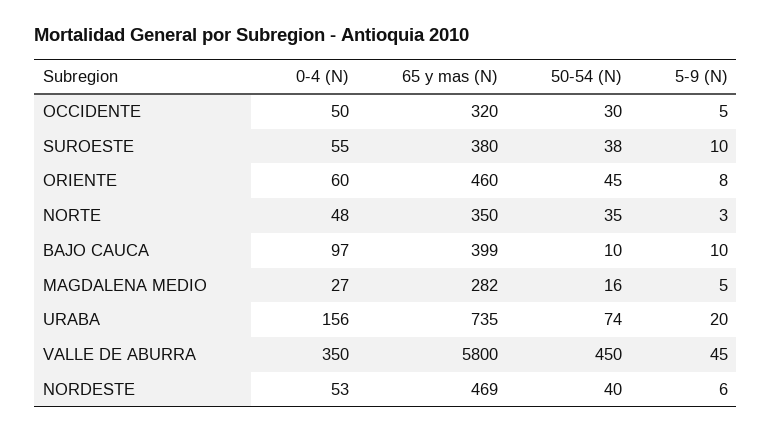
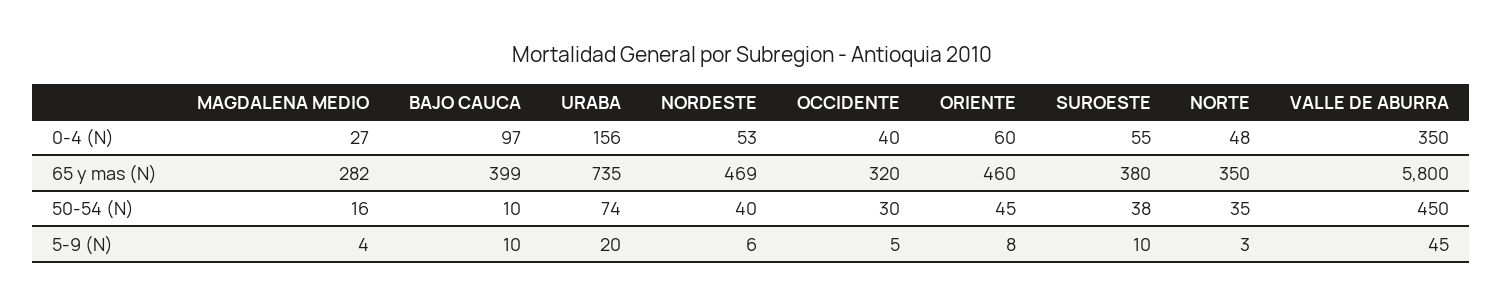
  {
    "0-4 (N)": {
-     "OCCIDENTE": 50,
+     "OCCIDENTE": 40,
      "SUROESTE": 55,
      "ORIENTE": 60,
      "NORTE": 48,
      "BAJO CAUCA": 97,
      "MAGDALENA MEDIO": 27,
      "URABA": 156,
      "VALLE DE ABURRA": 350,
      "NORDESTE": 53
    },
    "65 y mas (N)": {
      "OCCIDENTE": 320,
      "SUROESTE": 380,
      "ORIENTE": 460,
      "NORTE": 350,
      "BAJO CAUCA": 399,
      "MAGDALENA MEDIO": 282,
      "URABA": 735,
      "VALLE DE ABURRA": 5800,
      "NORDESTE": 469
    },
    "50-54 (N)": {
      "OCCIDENTE": 30,
      "SUROESTE": 38,
      "ORIENTE": 45,
      "NORTE": 35,
      "BAJO CAUCA": 10,
      "MAGDALENA MEDIO": 16,
      "URABA": 74,
      "VALLE DE ABURRA": 450,
      "NORDESTE": 40
    },
    "5-9 (N)": {
      "OCCIDENTE": 5,
      "SUROESTE": 10,
      "ORIENTE": 8,
      "NORTE": 3,
      "BAJO CAUCA": 10,
-     "MAGDALENA MEDIO": 5,
+     "MAGDALENA MEDIO": 4,
      "URABA": 20,
      "VALLE DE ABURRA": 45,
      "NORDESTE": 6
    }
  }

